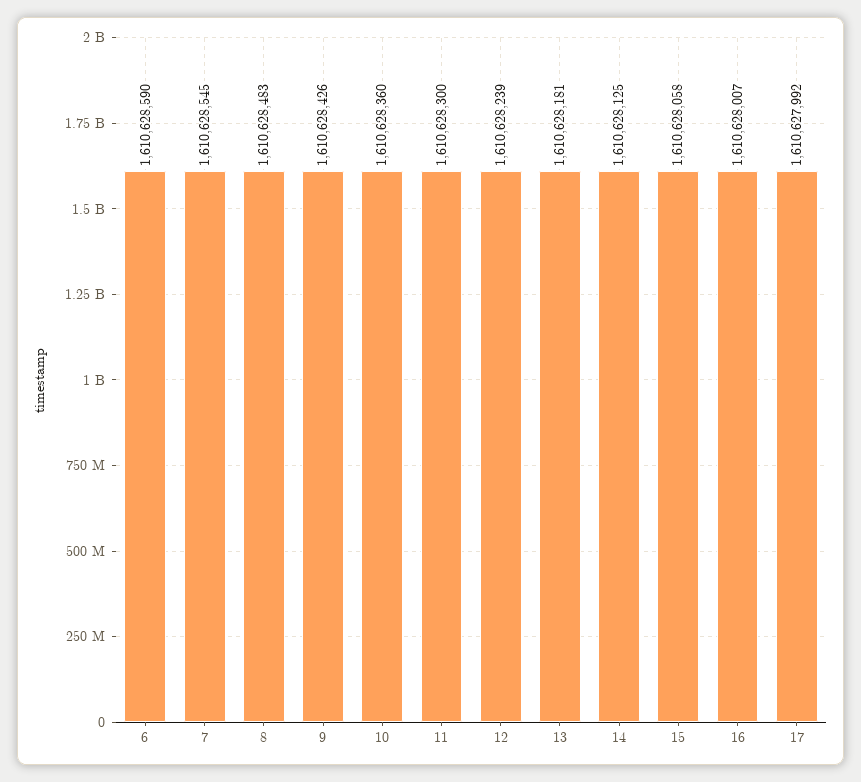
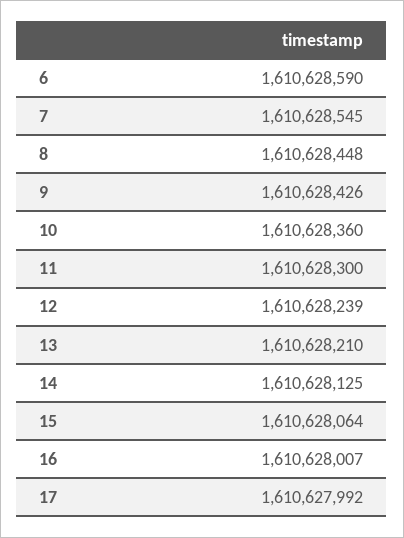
  {
    "6": 1610628590,
    "7": 1610628545,
-   "8": 1610628483,
+   "8": 1610628448,
    "9": 1610628426,
    "10": 1610628360,
    "11": 1610628300,
    "12": 1610628239,
-   "13": 1610628181,
+   "13": 1610628210,
    "14": 1610628125,
-   "15": 1610628058,
+   "15": 1610628064,
    "16": 1610628007,
    "17": 1610627992
  }

